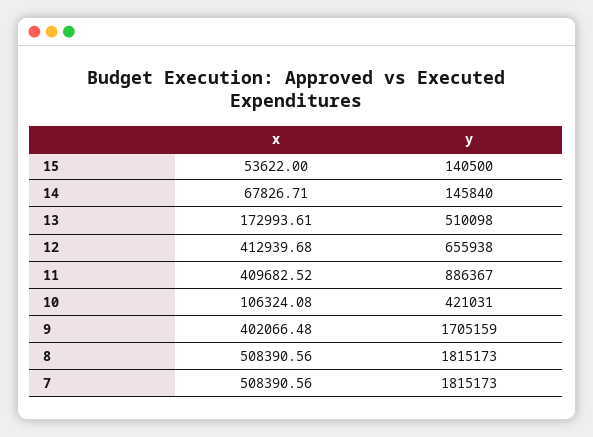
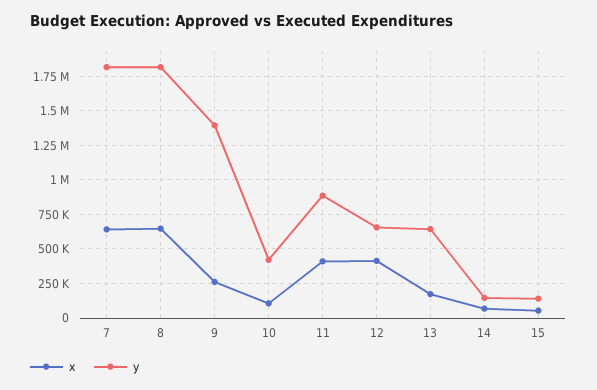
  {
    "x": {
      "15": 53622,
      "14": 67826.71,
      "13": 172993.61,
      "12": 412939.68,
      "11": 409682.52,
      "10": 106324.08,
-     "9": 402066.48,
+     "9": 250000,
-     "8": 508390.56,
+     "8": 650000,
-     "7": 508390.56
+     "7": 650000
    },
    "y": {
      "15": 140500,
      "14": 145840,
-     "13": 510098,
+     "13": 650000,
      "12": 655938,
      "11": 886367,
      "10": 421031,
-     "9": 1705159,
+     "9": 1400000,
      "8": 1815173,
      "7": 1815173
    }
  }

